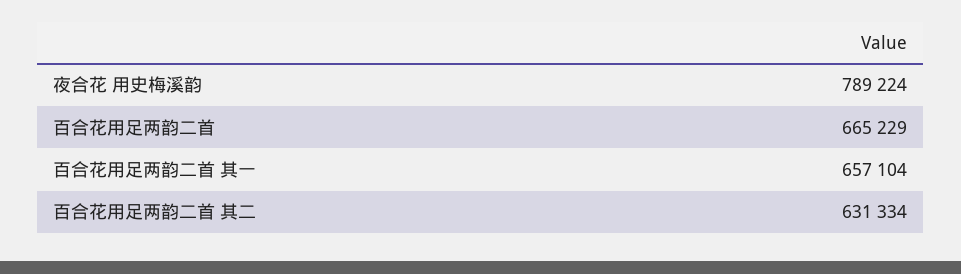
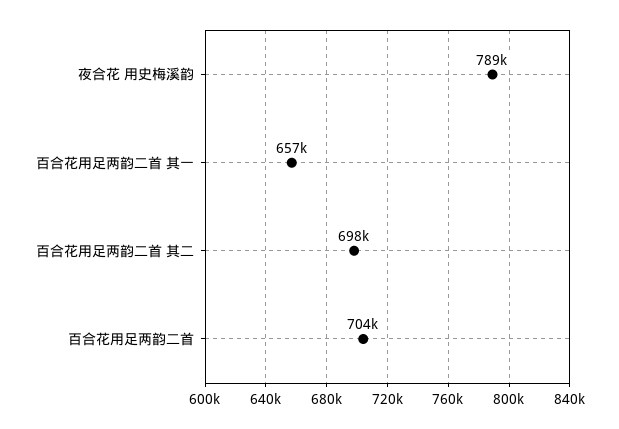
  {
    "夜合花 用史梅溪韵": 789224,
-   "百合花用足两韵二首": 665229,
+   "百合花用足两韵二首": 704000,
    "百合花用足两韵二首 其一": 657104,
-   "百合花用足两韵二首 其二": 631334
+   "百合花用足两韵二首 其二": 698000
  }

